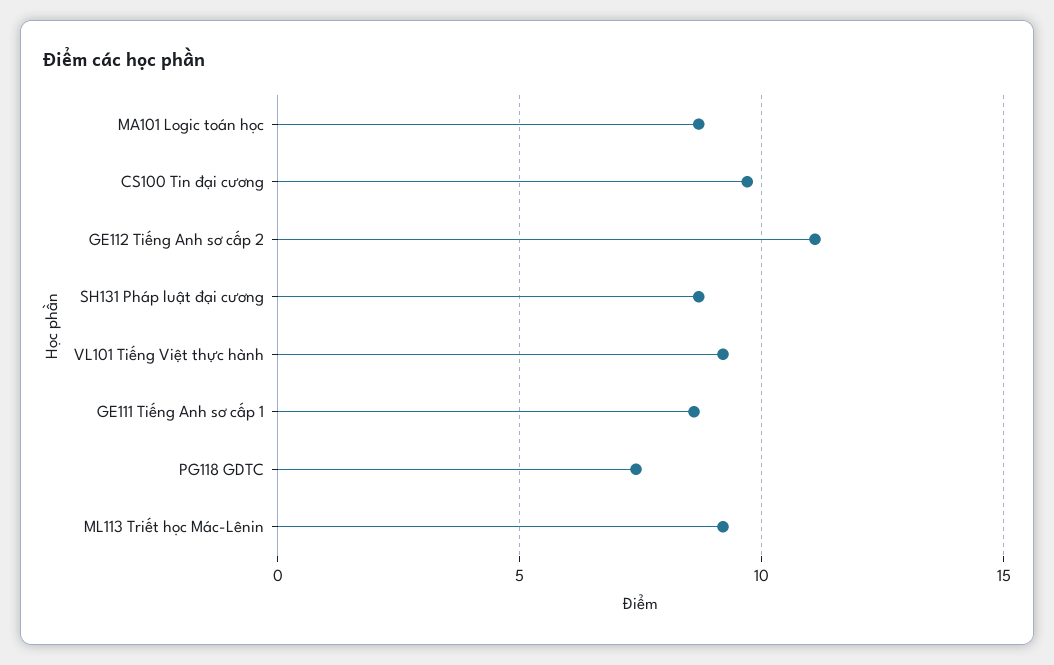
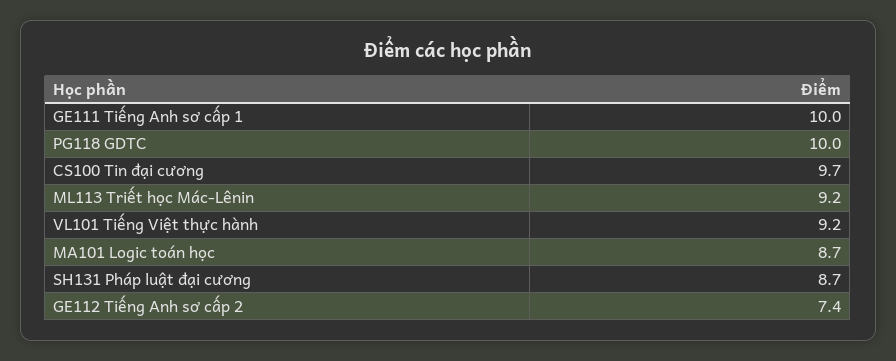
  {
    "MA101 Logic toán học": 8.7,
    "CS100 Tin đại cương": 9.7,
-   "GE112 Tiếng Anh sơ cấp 2": 11,
+   "GE112 Tiếng Anh sơ cấp 2": 7.4,
    "SH131 Pháp luật đại cương": 8.7,
    "VL101 Tiếng Việt thực hành": 9.2,
-   "GE111 Tiếng Anh sơ cấp 1": 8.5,
+   "GE111 Tiếng Anh sơ cấp 1": 10,
-   "PG118 GDTC": 7.5,
+   "PG118 GDTC": 10,
    "ML113 Triết học Mác-Lênin": 9.2
  }

